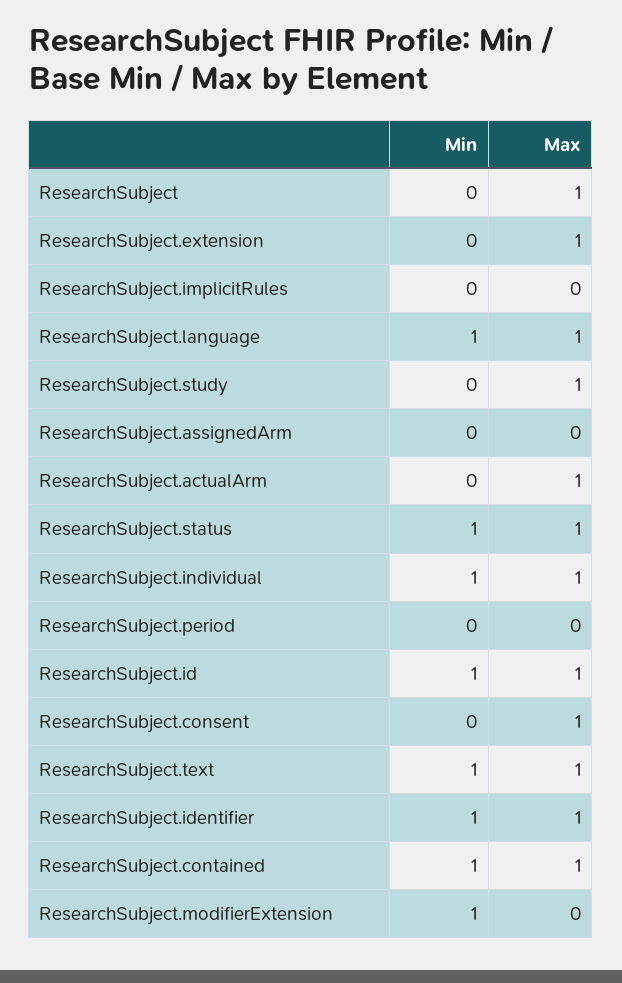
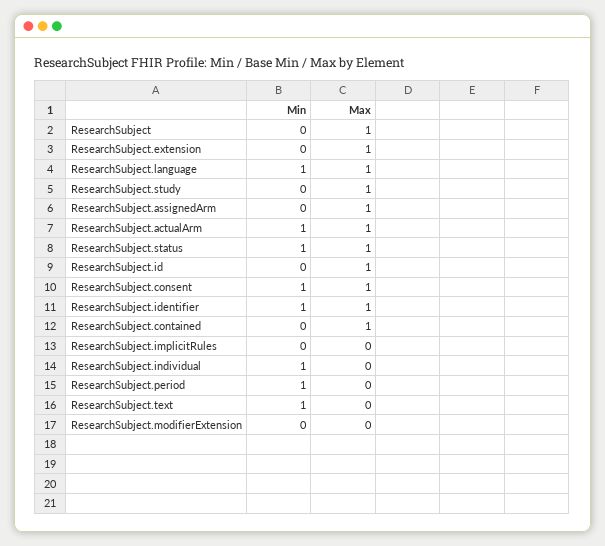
  {
    "Min": {
      "ResearchSubject": 0,
      "ResearchSubject.extension": 0,
      "ResearchSubject.implicitRules": 0,
      "ResearchSubject.language": 1,
      "ResearchSubject.study": 0,
      "ResearchSubject.assignedArm": 0,
-     "ResearchSubject.actualArm": 0,
+     "ResearchSubject.actualArm": 1,
      "ResearchSubject.status": 1,
      "ResearchSubject.individual": 1,
-     "ResearchSubject.period": 0,
+     "ResearchSubject.period": 1,
-     "ResearchSubject.id": 1,
+     "ResearchSubject.id": 0,
-     "ResearchSubject.consent": 0,
+     "ResearchSubject.consent": 1,
      "ResearchSubject.text": 1,
      "ResearchSubject.identifier": 1,
-     "ResearchSubject.contained": 1,
+     "ResearchSubject.contained": 0,
-     "ResearchSubject.modifierExtension": 1
+     "ResearchSubject.modifierExtension": 0
    },
    "Max": {
      "ResearchSubject": 1,
      "ResearchSubject.extension": 1,
      "ResearchSubject.implicitRules": 0,
      "ResearchSubject.language": 1,
      "ResearchSubject.study": 1,
-     "ResearchSubject.assignedArm": 0,
+     "ResearchSubject.assignedArm": 1,
      "ResearchSubject.actualArm": 1,
      "ResearchSubject.status": 1,
-     "ResearchSubject.individual": 1,
+     "ResearchSubject.individual": 0,
      "ResearchSubject.period": 0,
      "ResearchSubject.id": 1,
      "ResearchSubject.consent": 1,
-     "ResearchSubject.text": 1,
+     "ResearchSubject.text": 0,
      "ResearchSubject.identifier": 1,
      "ResearchSubject.contained": 1,
      "ResearchSubject.modifierExtension": 0
    }
  }

